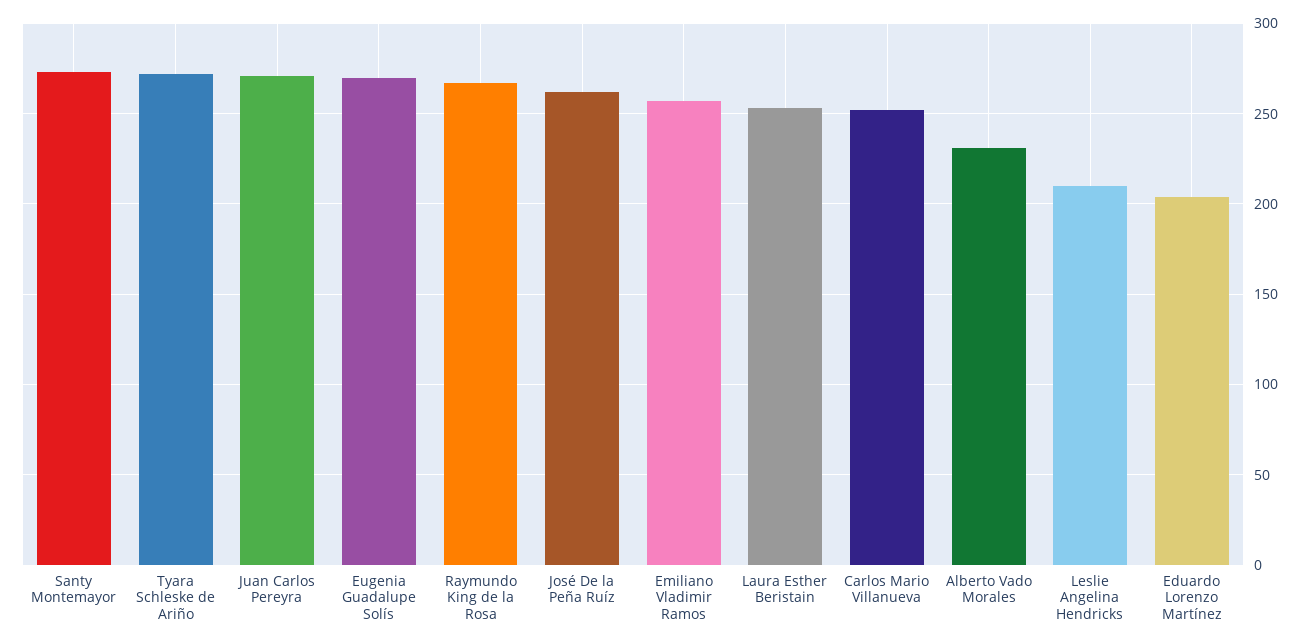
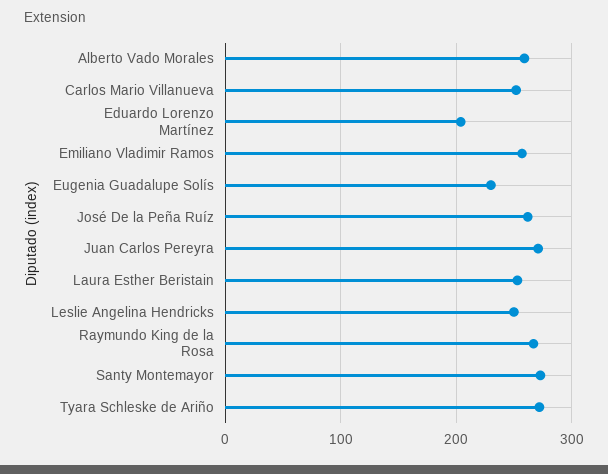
  {
    "Santy Montemayor": 275,
    "Tyara Schleske de Ariño": 270,
    "Juan Carlos Pereyra": 270,
-   "Eugenia Guadalupe Solís": 270,
+   "Eugenia Guadalupe Solís": 230,
    "Raymundo King de la Rosa": 265,
    "José De la Peña Ruíz": 260,
    "Emiliano Vladimir Ramos": 255,
    "Laura Esther Beristain": 255,
    "Carlos Mario Villanueva": 250,
-   "Alberto Vado Morales": 230,
+   "Alberto Vado Morales": 260,
-   "Leslie Angelina Hendricks": 210,
+   "Leslie Angelina Hendricks": 250,
    "Eduardo Lorenzo Martínez": 205
  }

